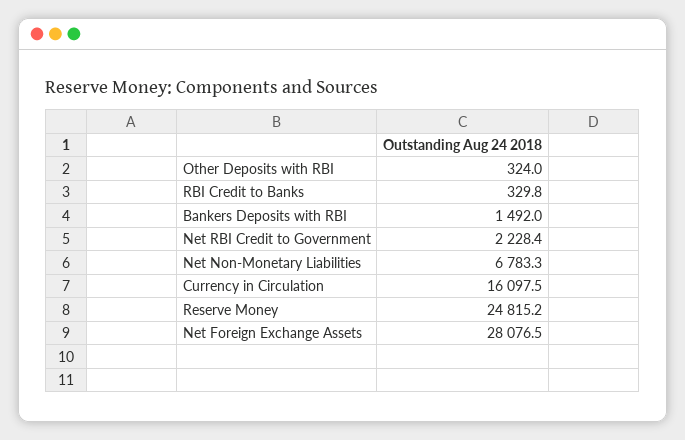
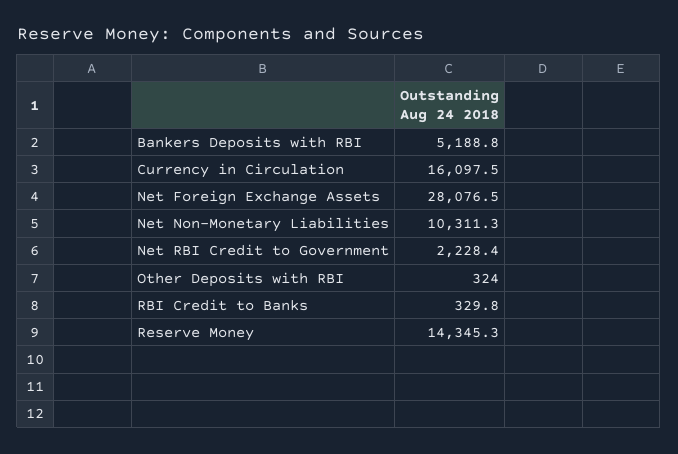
  {
    "Other Deposits with RBI": 324,
    "RBI Credit to Banks": 329.8,
-   "Bankers Deposits with RBI": 1492,
+   "Bankers Deposits with RBI": 5188.8,
    "Net RBI Credit to Government": 2228.4,
-   "Net Non-Monetary Liabilities": 6783.3,
+   "Net Non-Monetary Liabilities": 10311.3,
    "Currency in Circulation": 16097.5,
-   "Reserve Money": 24815.2,
+   "Reserve Money": 14345.3,
    "Net Foreign Exchange Assets": 28076.5
  }

